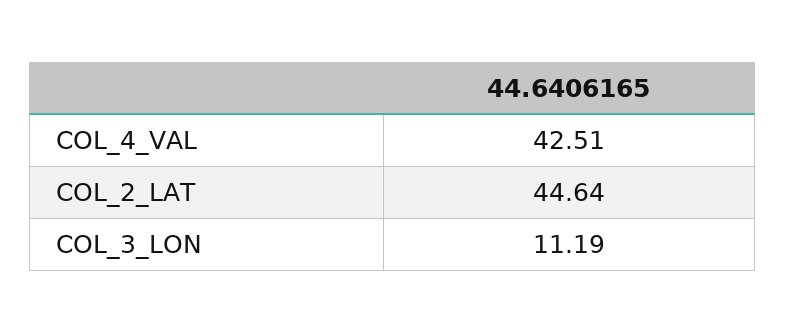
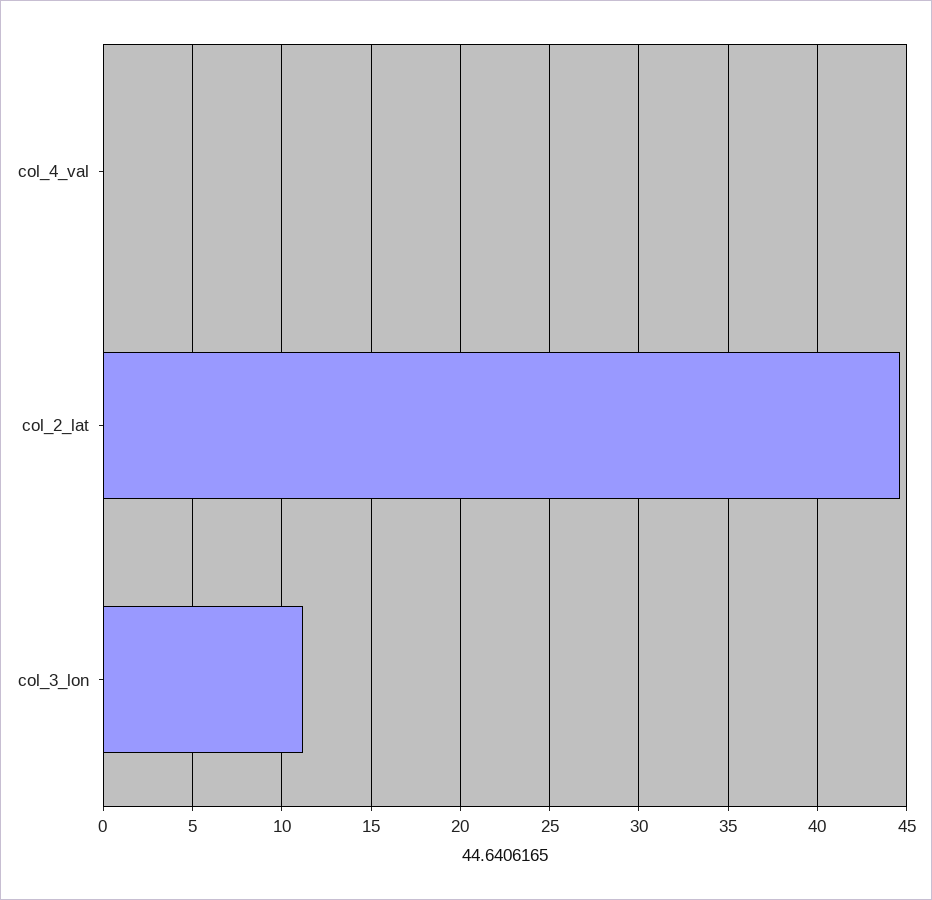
  {
-   "COL_4_VAL": 42.51,
+   "COL_4_VAL": 0,
    "COL_2_LAT": 44.64,
    "COL_3_LON": 11.19
  }

